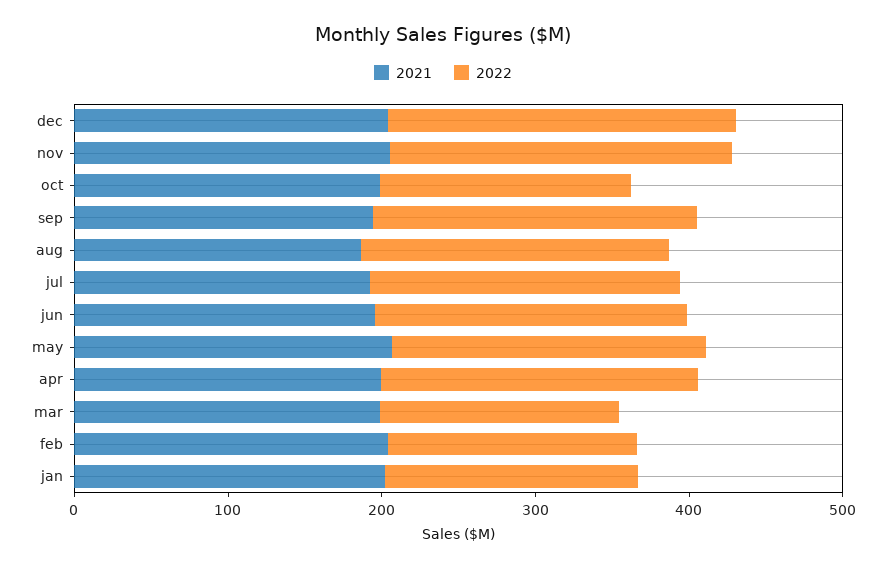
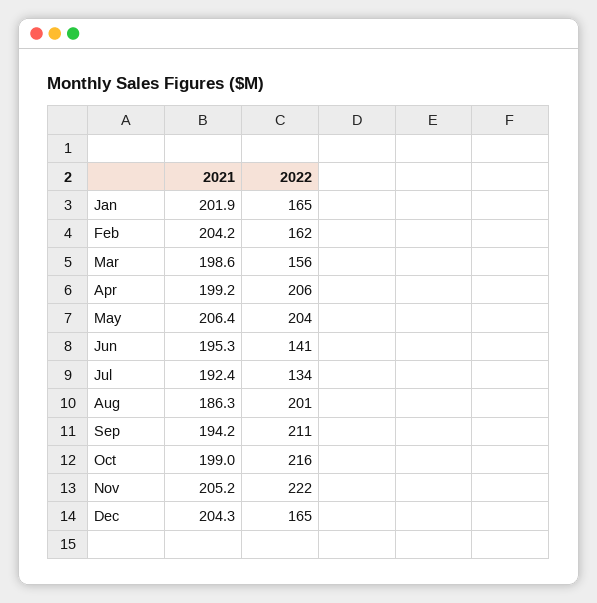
  {
    "2021": {
      "dec": 204.3,
      "nov": 205.2,
      "oct": 199,
      "sep": 194.2,
      "aug": 186.3,
      "jul": 192.4,
      "jun": 195.3,
      "may": 206.4,
      "apr": 199.2,
      "mar": 198.6,
      "feb": 204.2,
      "jan": 201.9
    },
    "2022": {
-     "dec": 220,
+     "dec": 165,
      "nov": 222,
-     "oct": 160,
+     "oct": 216,
      "sep": 211,
      "aug": 201,
-     "jul": 200,
+     "jul": 134,
-     "jun": 200,
+     "jun": 141,
      "may": 204,
      "apr": 206,
      "mar": 156,
      "feb": 162,
      "jan": 165
    }
  }

